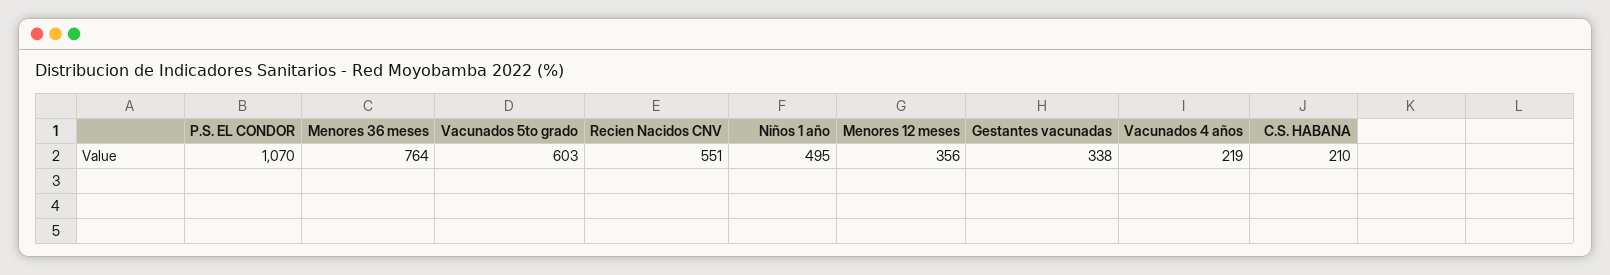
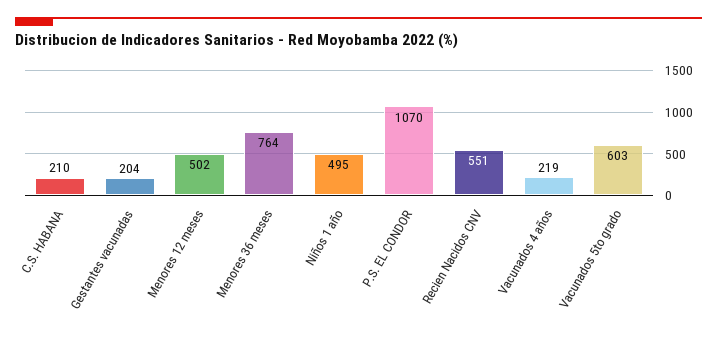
  {
    "P.S. EL CONDOR": 1070,
    "Menores 36 meses": 764,
    "Vacunados 5to grado": 603,
    "Recien Nacidos CNV": 551,
    "Niños 1 año": 495,
-   "Menores 12 meses": 356,
+   "Menores 12 meses": 502,
-   "Gestantes vacunadas": 338,
+   "Gestantes vacunadas": 204,
    "Vacunados 4 años": 219,
    "C.S. HABANA": 210
  }

